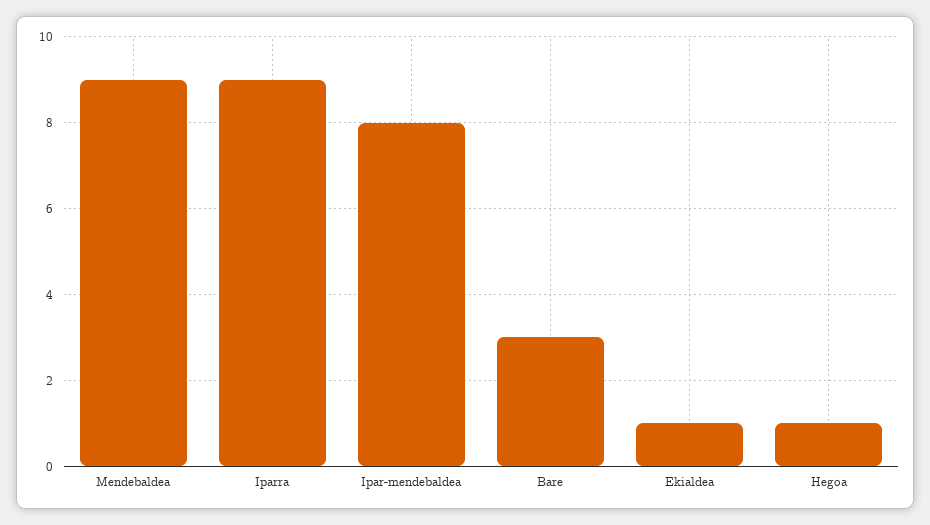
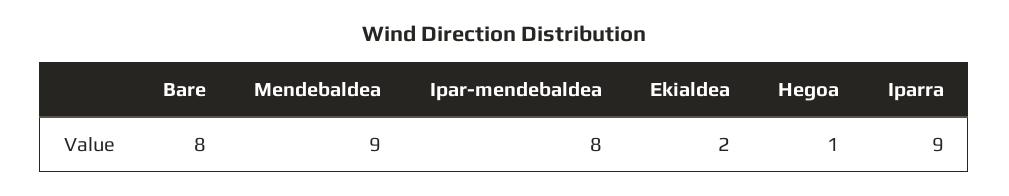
  {
    "Mendebaldea": 9,
    "Iparra": 9,
    "Ipar-mendebaldea": 8,
-   "Bare": 3,
+   "Bare": 8,
-   "Ekialdea": 1,
+   "Ekialdea": 2,
    "Hegoa": 1
  }

